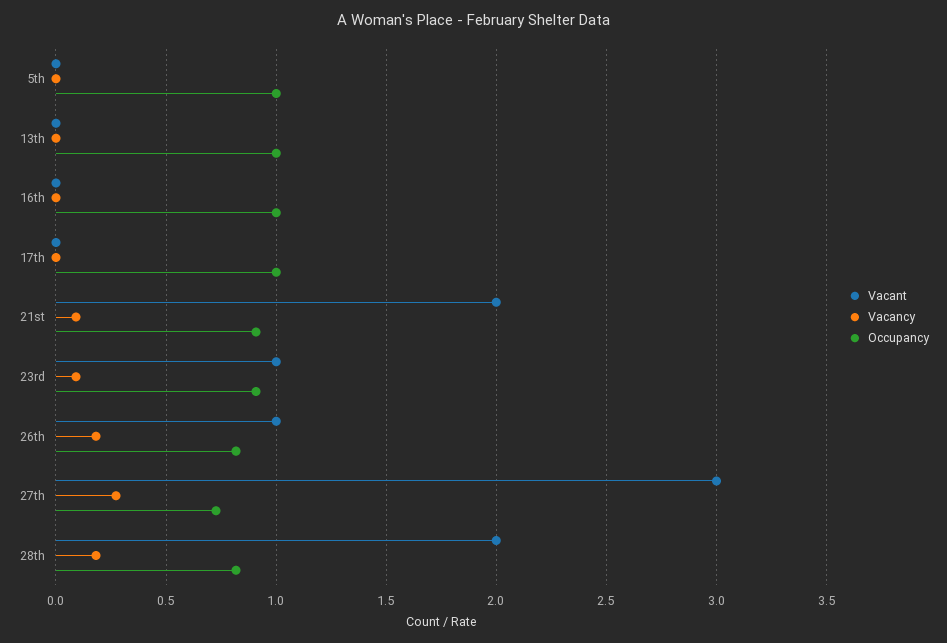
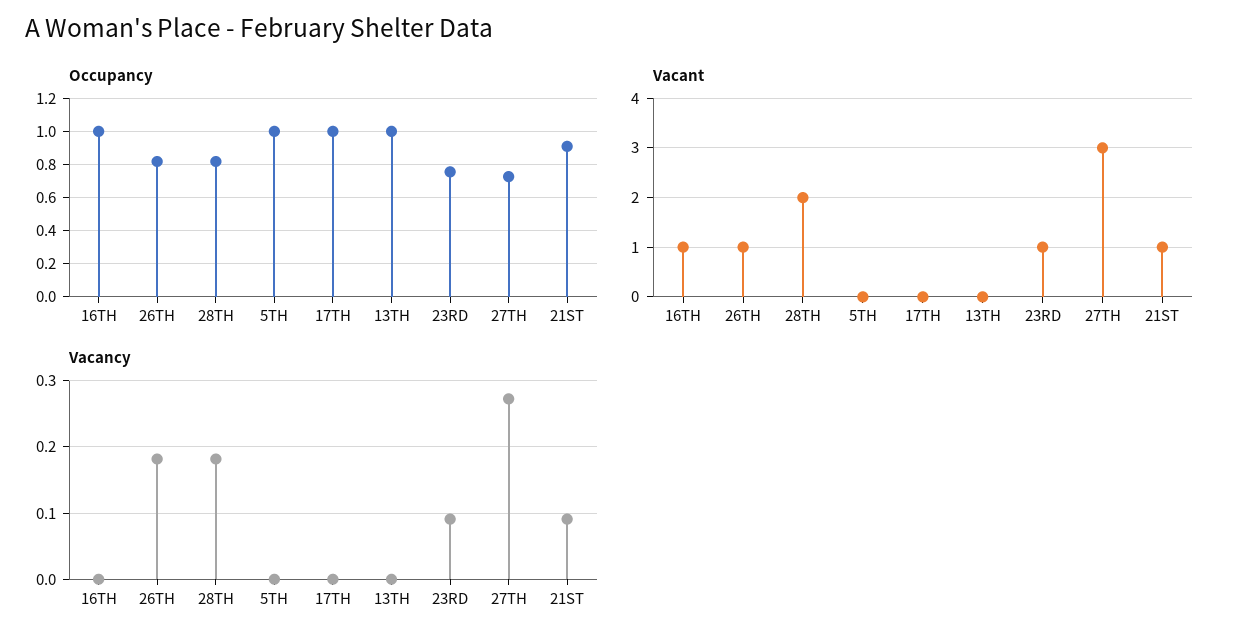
  {
    "Vacant": {
      "5th": 0,
      "13th": 0,
-     "16th": 0,
+     "16th": 1,
      "17th": 0,
-     "21st": 2,
+     "21st": 1,
      "23rd": 1,
      "26th": 1,
      "27th": 3,
      "28th": 2
    },
    "Vacancy": {
      "5th": 0,
      "13th": 0,
      "16th": 0,
      "17th": 0,
      "21st": 0.09,
      "23rd": 0.09,
      "26th": 0.18,
      "27th": 0.27,
      "28th": 0.18
    },
    "Occupancy": {
      "5th": 1,
      "13th": 1,
      "16th": 1,
      "17th": 1,
      "21st": 0.9,
-     "23rd": 0.9,
+     "23rd": 0.75,
      "26th": 0.8,
      "27th": 0.75,
      "28th": 0.8
    }
  }

